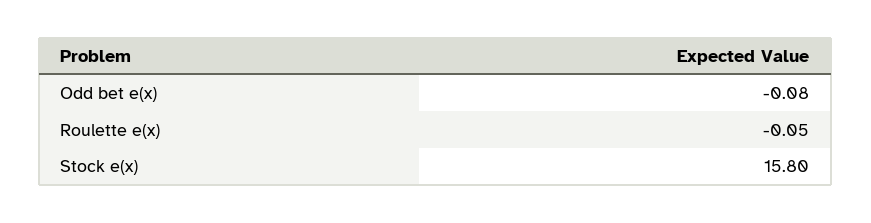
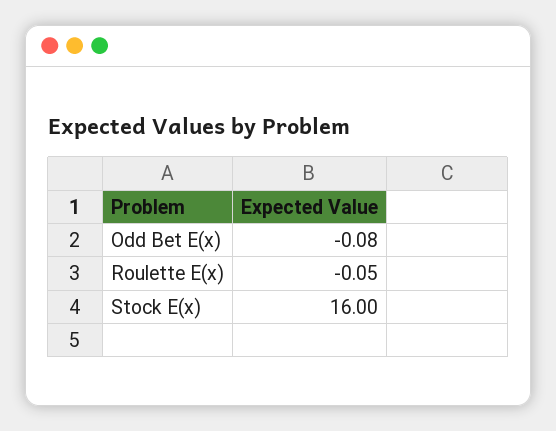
  {
    "Odd bet e(x)": -0.08,
    "Roulette e(x)": -0.05,
-   "Stock e(x)": 15.8
+   "Stock e(x)": 16
  }

